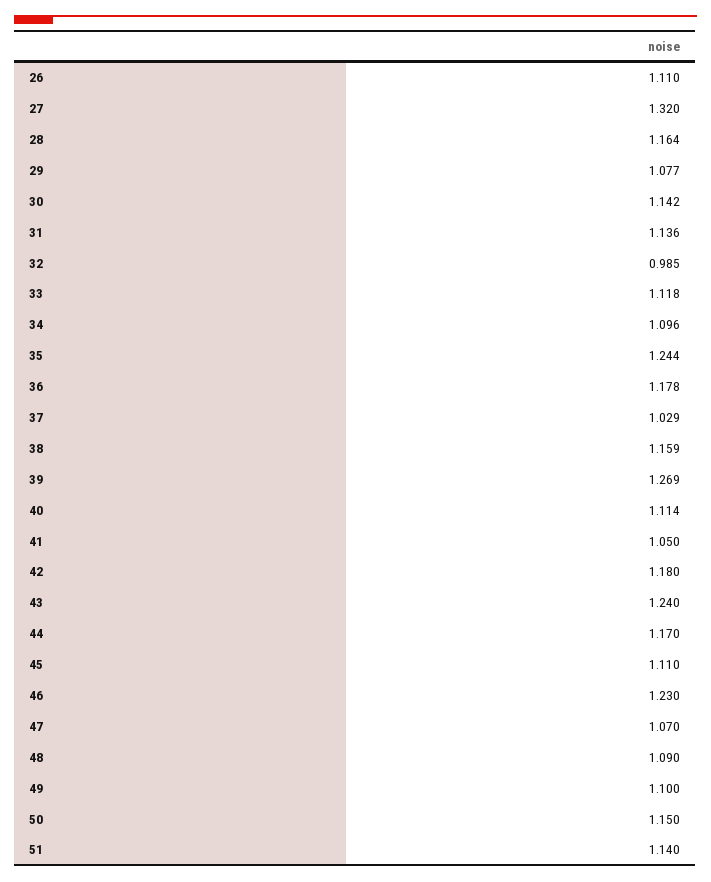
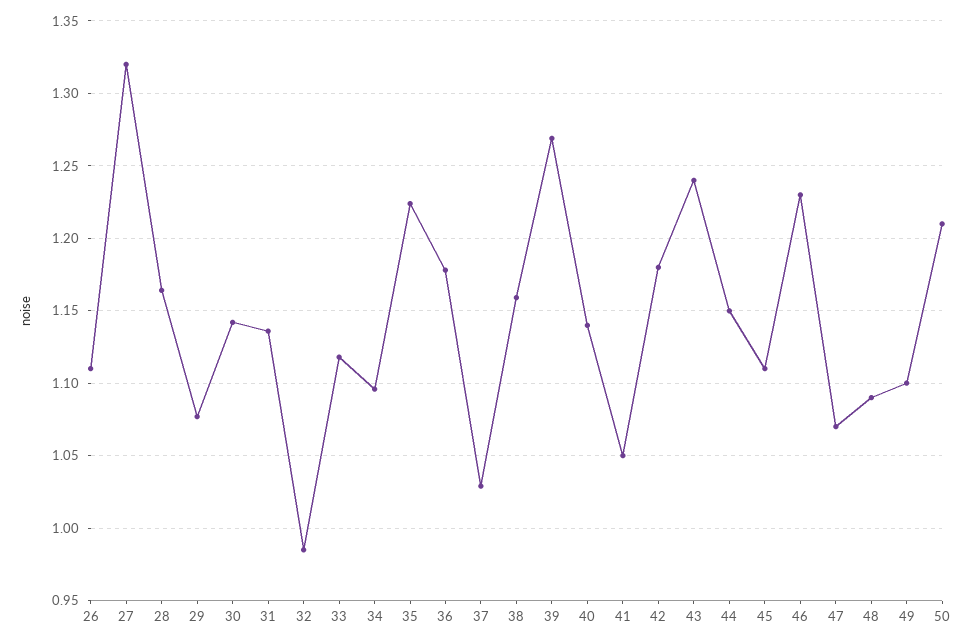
  {
    "26": 1.11,
    "27": 1.32,
    "28": 1.164,
    "29": 1.077,
    "30": 1.142,
    "31": 1.136,
    "32": 0.985,
    "33": 1.118,
    "34": 1.096,
-   "35": 1.244,
+   "35": 1.225,
    "36": 1.178,
    "37": 1.029,
    "38": 1.159,
    "39": 1.269,
-   "40": 1.114,
+   "40": 1.14,
    "41": 1.05,
    "42": 1.18,
    "43": 1.24,
-   "44": 1.17,
+   "44": 1.15,
    "45": 1.11,
    "46": 1.23,
    "47": 1.07,
    "48": 1.09,
    "49": 1.1,
-   "50": 1.15,
+   "50": 1.21
-   "51": 1.14
  }

